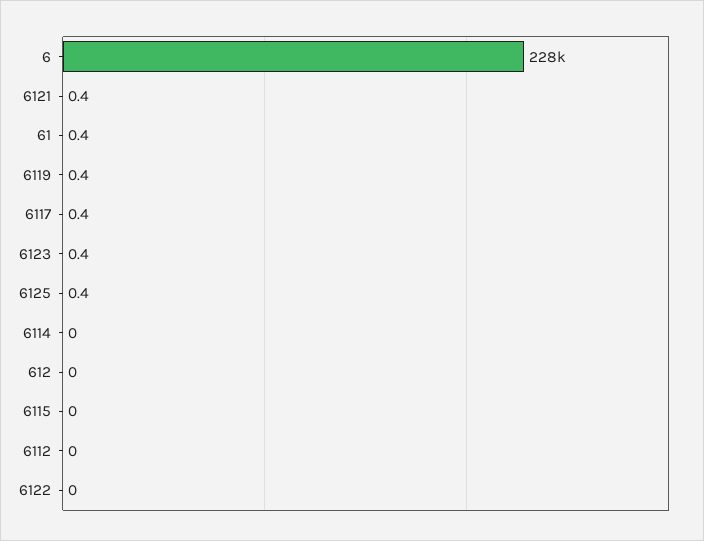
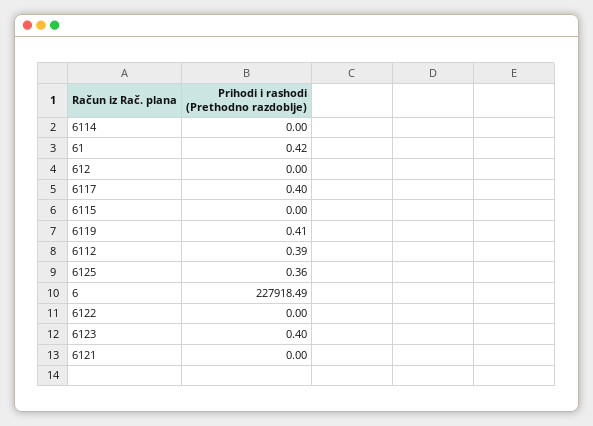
  {
    "6": 227918.49,
-   "6121": 0.4,
+   "6121": 0,
    "61": 0.42,
    "6119": 0.41,
    "6117": 0.4,
    "6123": 0.4,
    "6125": 0.36,
    "6114": 0,
    "612": 0,
    "6115": 0,
-   "6112": 0,
+   "6112": 0.39,
    "6122": 0
  }

